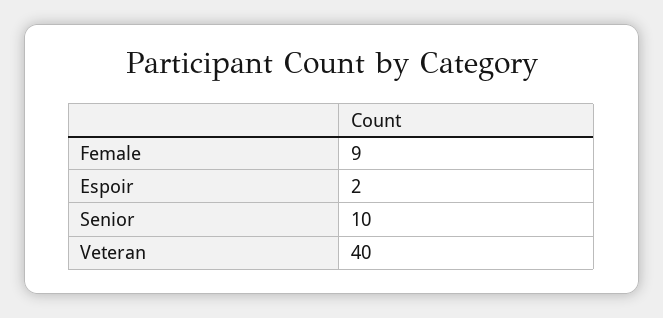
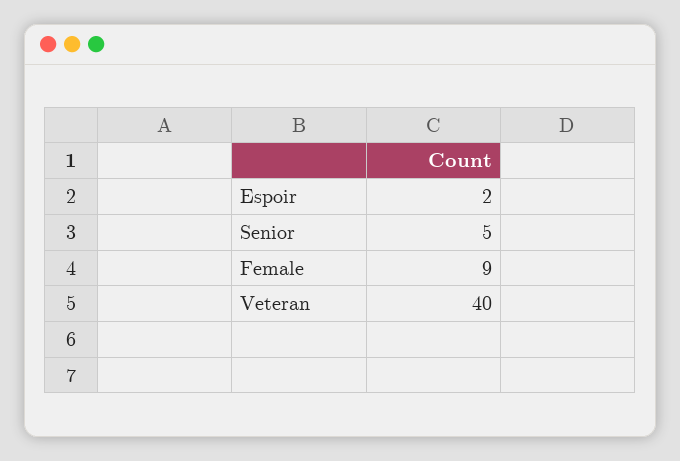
  {
    "Female": 9,
    "Espoir": 2,
-   "Senior": 10,
+   "Senior": 5,
    "Veteran": 40
  }

